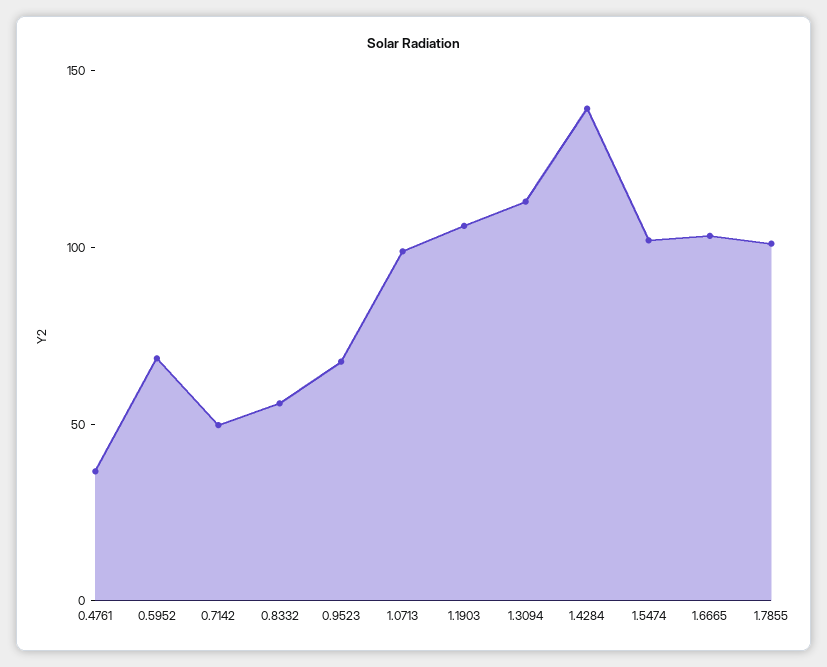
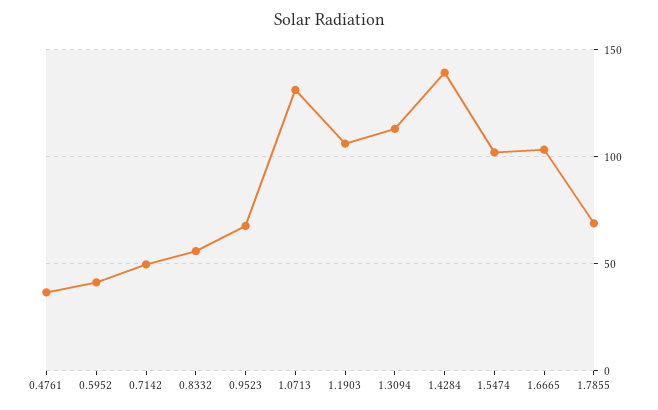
  {
    "0.4761": 35,
-   "0.5952": 70,
+   "0.5952": 40,
    "0.7142": 50,
    "0.8332": 55,
    "0.9523": 70,
-   "1.0713": 100,
+   "1.0713": 130,
    "1.1903": 105,
    "1.3094": 115,
    "1.4284": 140,
    "1.5474": 100,
    "1.6665": 105,
-   "1.7855": 100
+   "1.7855": 70
  }

